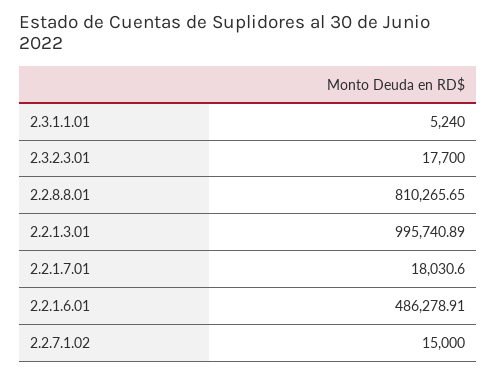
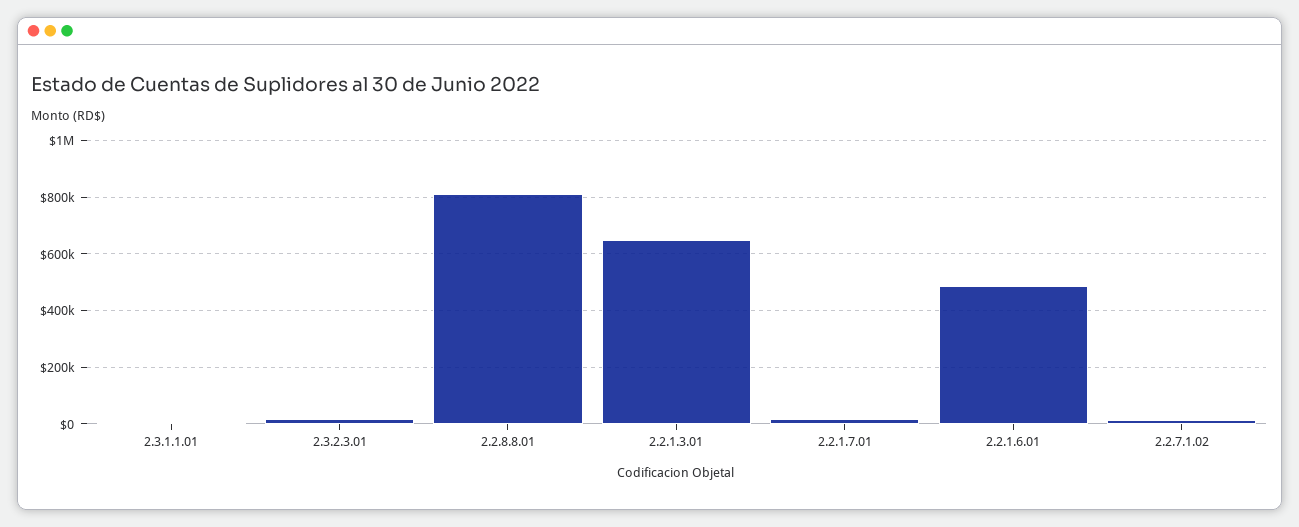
  {
    "2.3.1.1.01": 5240,
    "2.3.2.3.01": 17700,
    "2.2.8.8.01": 810265.65,
-   "2.2.1.3.01": 995740.89,
+   "2.2.1.3.01": 650000,
    "2.2.1.7.01": 18030.6,
    "2.2.1.6.01": 486278.91,
    "2.2.7.1.02": 15000
  }

